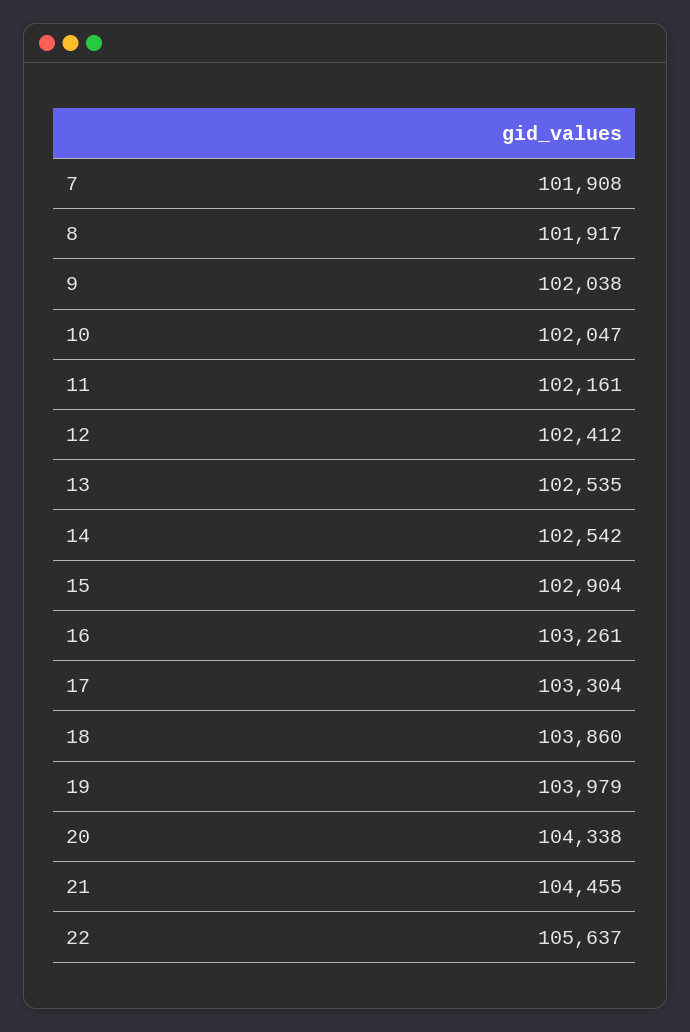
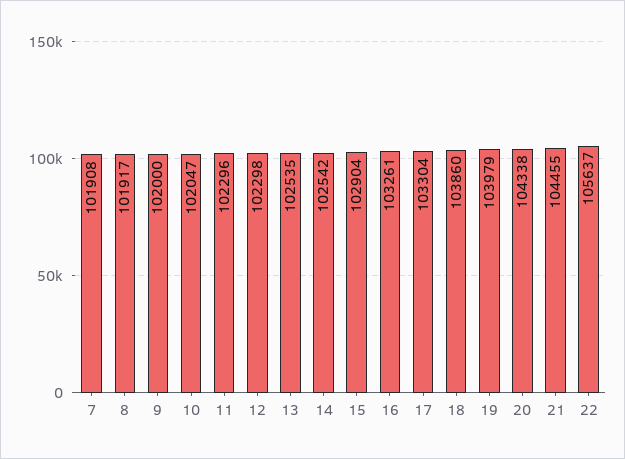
  {
    "7": 101908,
    "8": 101917,
-   "9": 102038,
+   "9": 102000,
    "10": 102047,
-   "11": 102161,
+   "11": 102296,
-   "12": 102412,
+   "12": 102298,
    "13": 102535,
    "14": 102542,
    "15": 102904,
    "16": 103261,
    "17": 103304,
    "18": 103860,
    "19": 103979,
    "20": 104338,
    "21": 104455,
    "22": 105637
  }

